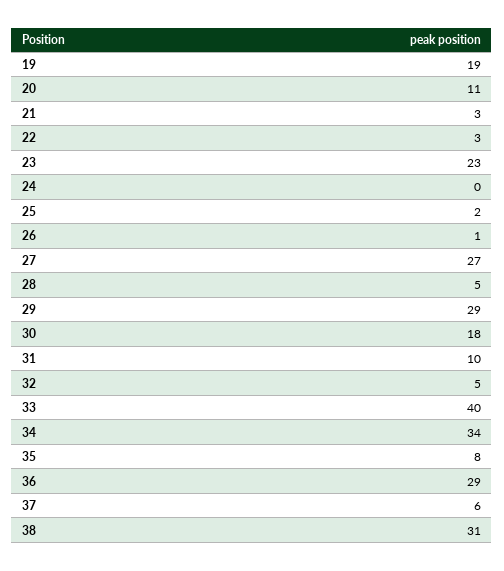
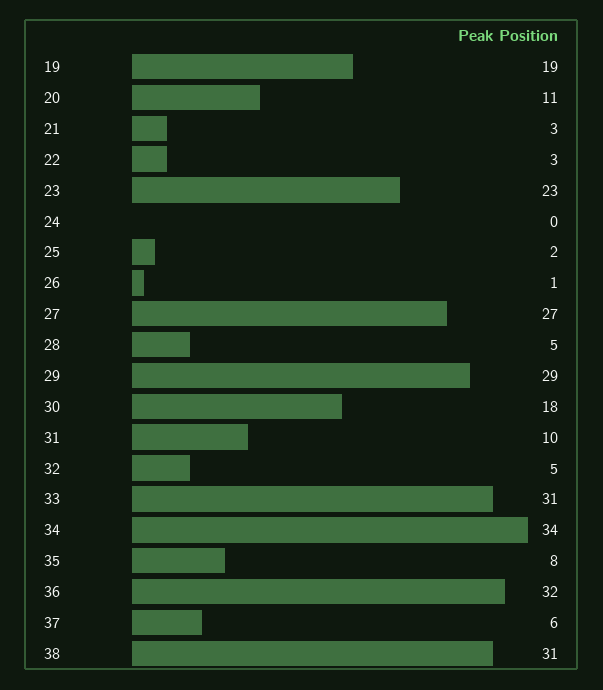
  {
    "19": 19,
    "20": 11,
    "21": 3,
    "22": 3,
    "23": 23,
    "24": 0,
    "25": 2,
    "26": 1,
    "27": 27,
    "28": 5,
    "29": 29,
    "30": 18,
    "31": 10,
    "32": 5,
-   "33": 40,
+   "33": 31,
    "34": 34,
    "35": 8,
-   "36": 29,
+   "36": 32,
    "37": 6,
    "38": 31
  }

